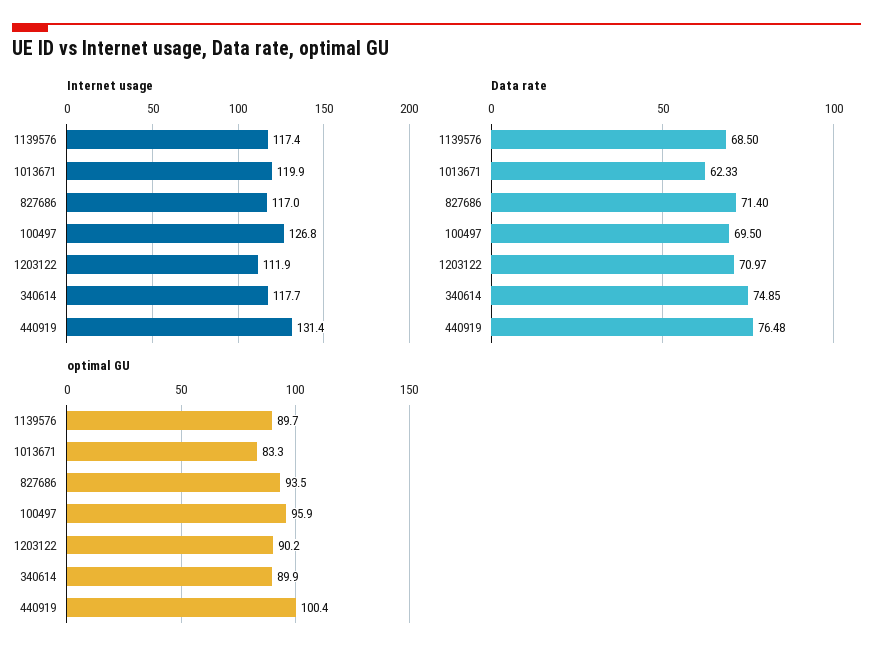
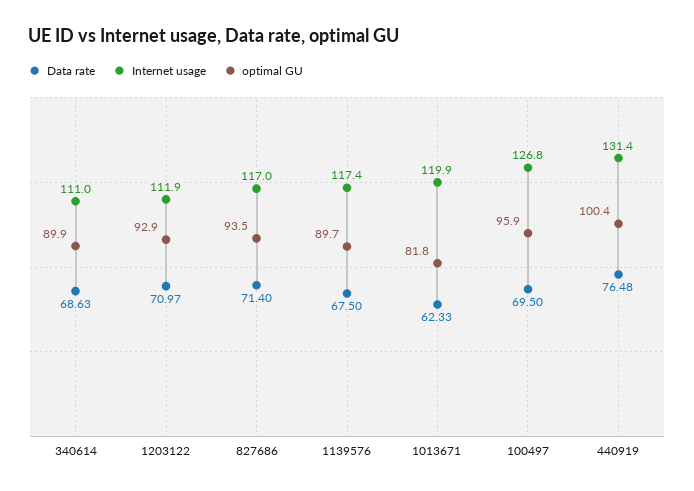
  {
    "Internet usage": {
      "1139576": 117.4,
      "1013671": 119.9,
      "827686": 117,
      "100497": 126.8,
      "1203122": 111.9,
-     "340614": 117.7,
+     "340614": 111,
      "440919": 131.4
    },
    "Data rate": {
-     "1139576": 68.5,
+     "1139576": 67.5,
      "1013671": 62.33,
      "827686": 71.4,
      "100497": 69.5,
      "1203122": 70.97,
-     "340614": 74.85,
+     "340614": 68.63,
      "440919": 76.48
    },
    "optimal GU": {
      "1139576": 89.7,
-     "1013671": 83.3,
+     "1013671": 81.8,
      "827686": 93.5,
      "100497": 95.9,
-     "1203122": 90.2,
+     "1203122": 92.9,
      "340614": 89.9,
      "440919": 100.4
    }
  }

